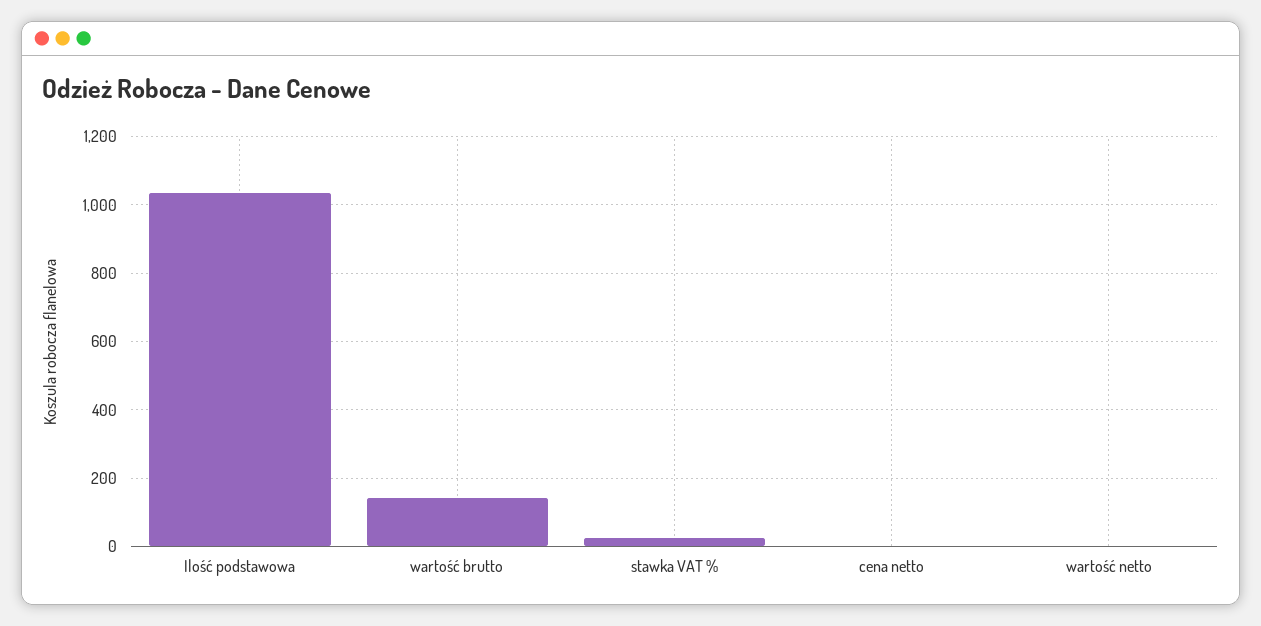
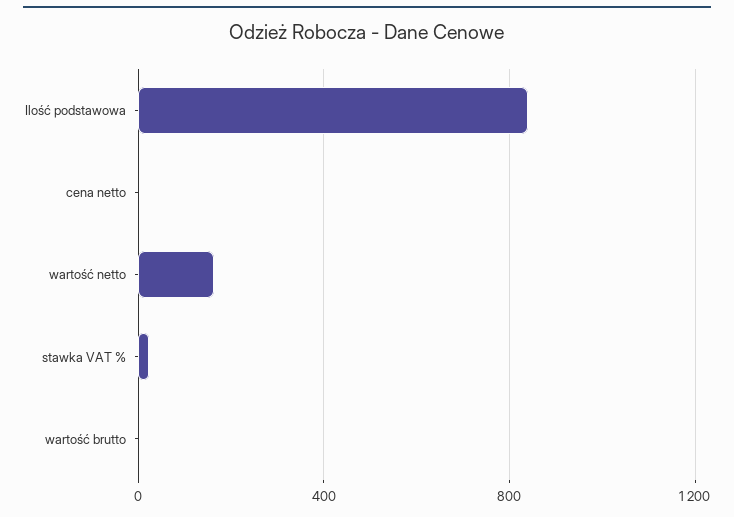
  {
-   "Ilość podstawowa": 1040,
+   "Ilość podstawowa": 850,
-   "wartość brutto": 140,
+   "wartość brutto": 0,
    "stawka VAT %": 20,
    "cena netto": 0,
-   "wartość netto": 0
+   "wartość netto": 150
  }

